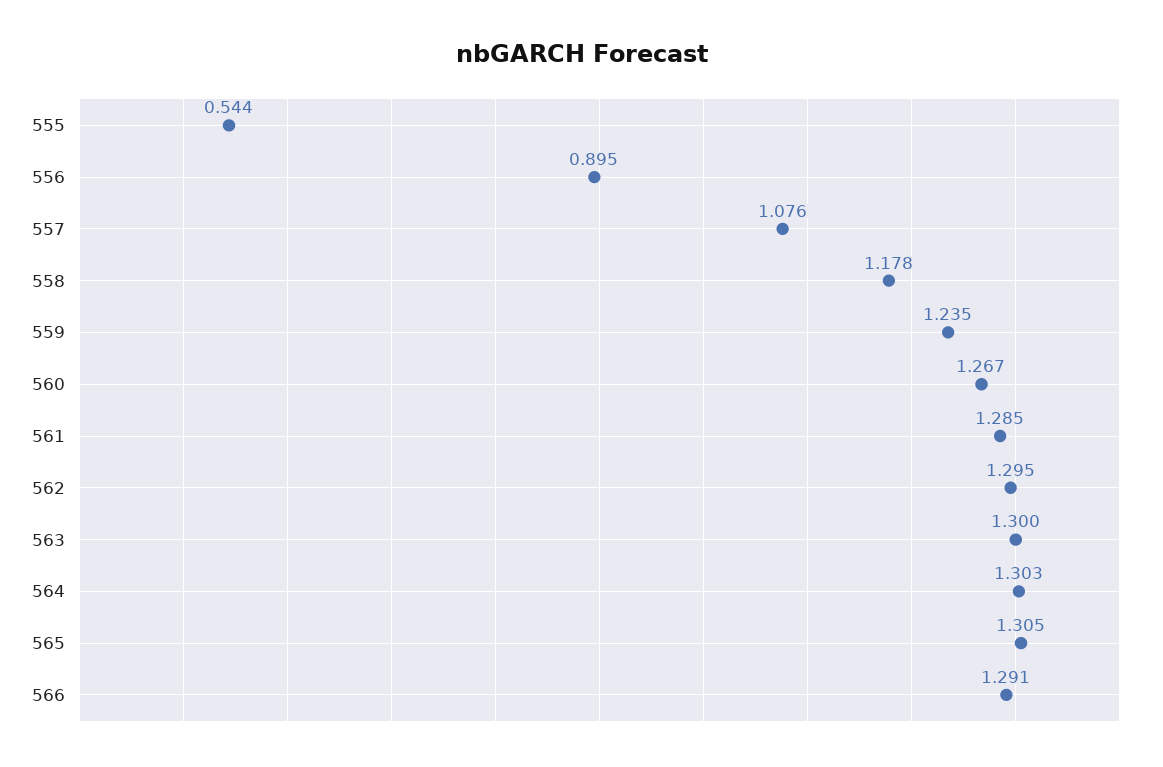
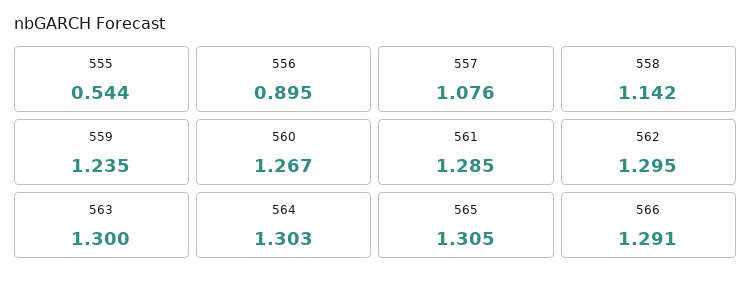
  {
    "555": 0.544,
    "556": 0.895,
    "557": 1.076,
-   "558": 1.178,
+   "558": 1.142,
    "559": 1.235,
    "560": 1.267,
    "561": 1.285,
    "562": 1.295,
    "563": 1.3,
    "564": 1.303,
    "565": 1.305,
    "566": 1.291
  }

